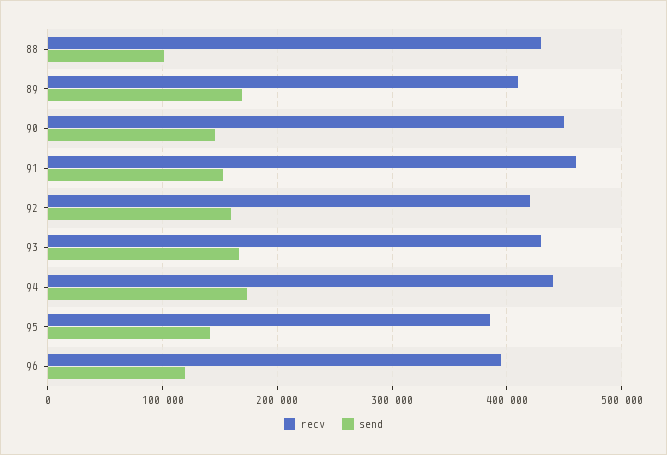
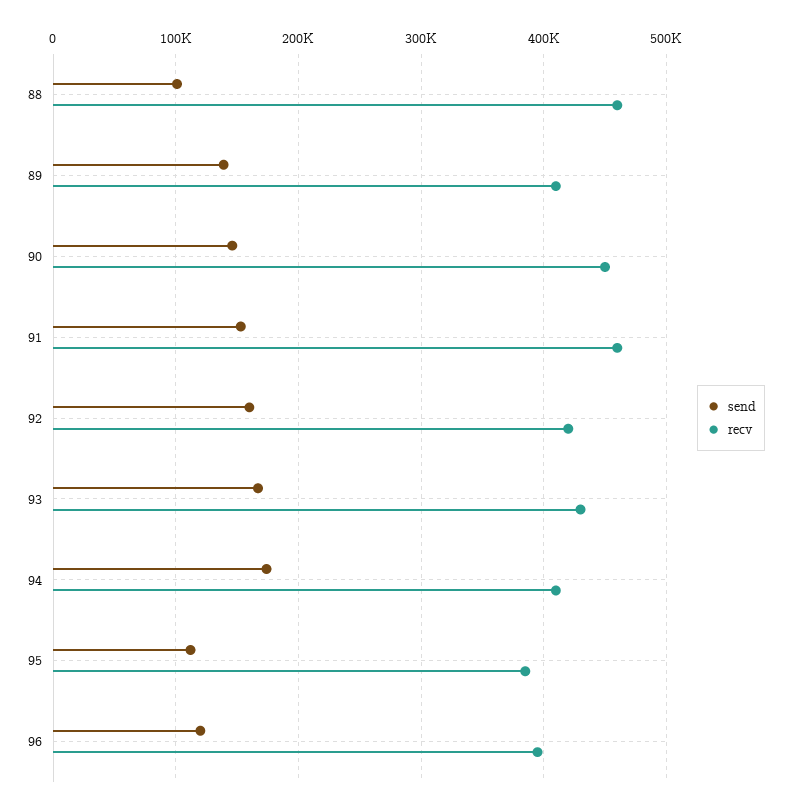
  {
    "recv": {
-     "88": 430000,
+     "88": 460000,
      "89": 410000,
      "90": 450000,
      "91": 460000,
      "92": 420000,
      "93": 430000,
-     "94": 440000,
+     "94": 410000,
      "95": 390000,
      "96": 400000
    },
    "send": {
      "88": 100000,
-     "89": 170000,
+     "89": 140000,
      "90": 150000,
      "91": 150000,
      "92": 160000,
      "93": 170000,
      "94": 170000,
-     "95": 140000,
+     "95": 110000,
      "96": 120000
    }
  }

